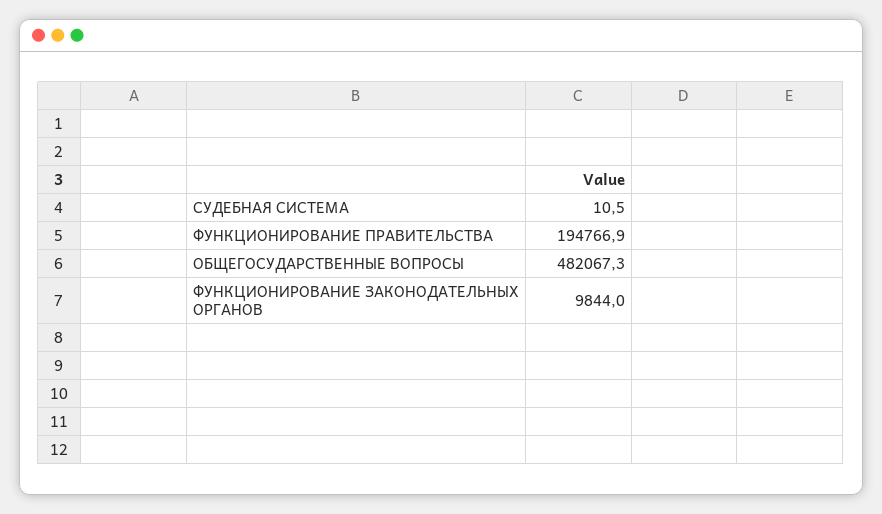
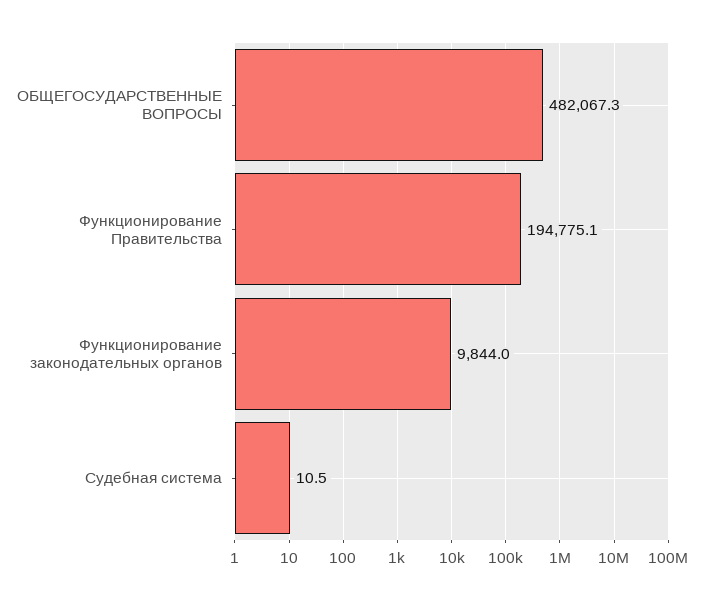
  {
    "СУДЕБНАЯ СИСТЕМА": 10.5,
-   "ФУНКЦИОНИРОВАНИЕ ПРАВИТЕЛЬСТВА": 194766.9,
+   "ФУНКЦИОНИРОВАНИЕ ПРАВИТЕЛЬСТВА": 194775.1,
    "ОБЩЕГОСУДАРСТВЕННЫЕ ВОПРОСЫ": 482067.3,
    "ФУНКЦИОНИРОВАНИЕ ЗАКОНОДАТЕЛЬНЫХ ОРГАНОВ": 9844
  }

